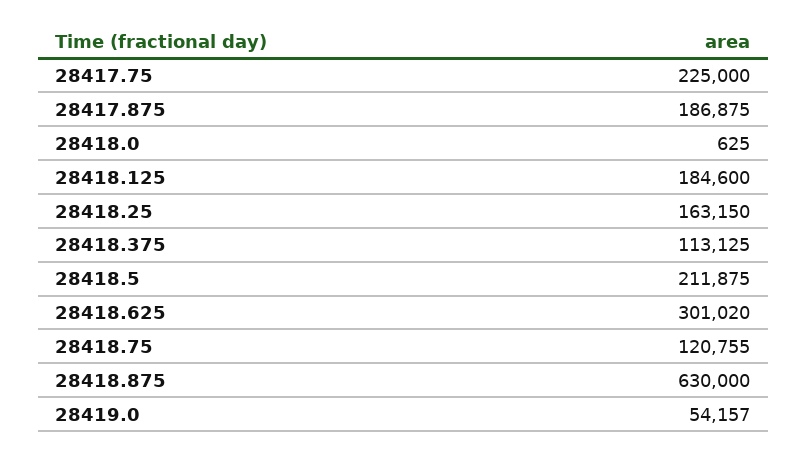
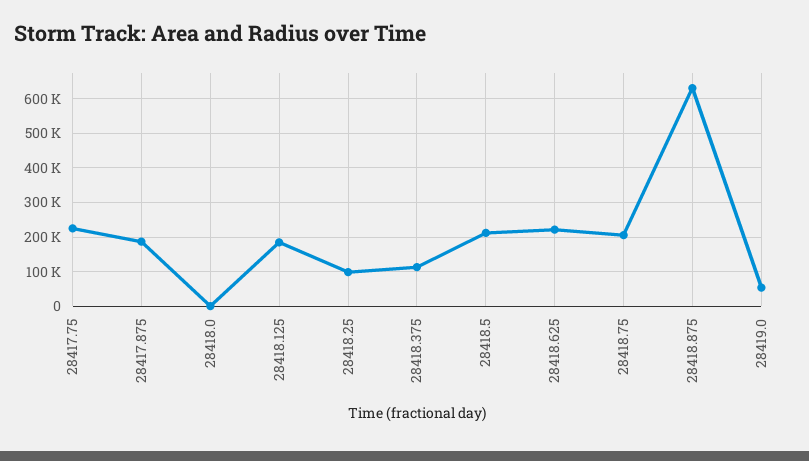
  {
    "28417.75": 225000,
    "28417.875": 186875,
    "28418.0": 625,
    "28418.125": 184600,
-   "28418.25": 163150,
+   "28418.25": 100000,
    "28418.375": 113125,
    "28418.5": 211875,
-   "28418.625": 301020,
+   "28418.625": 220000,
-   "28418.75": 120755,
+   "28418.75": 200000,
    "28418.875": 630000,
    "28419.0": 54157
  }

